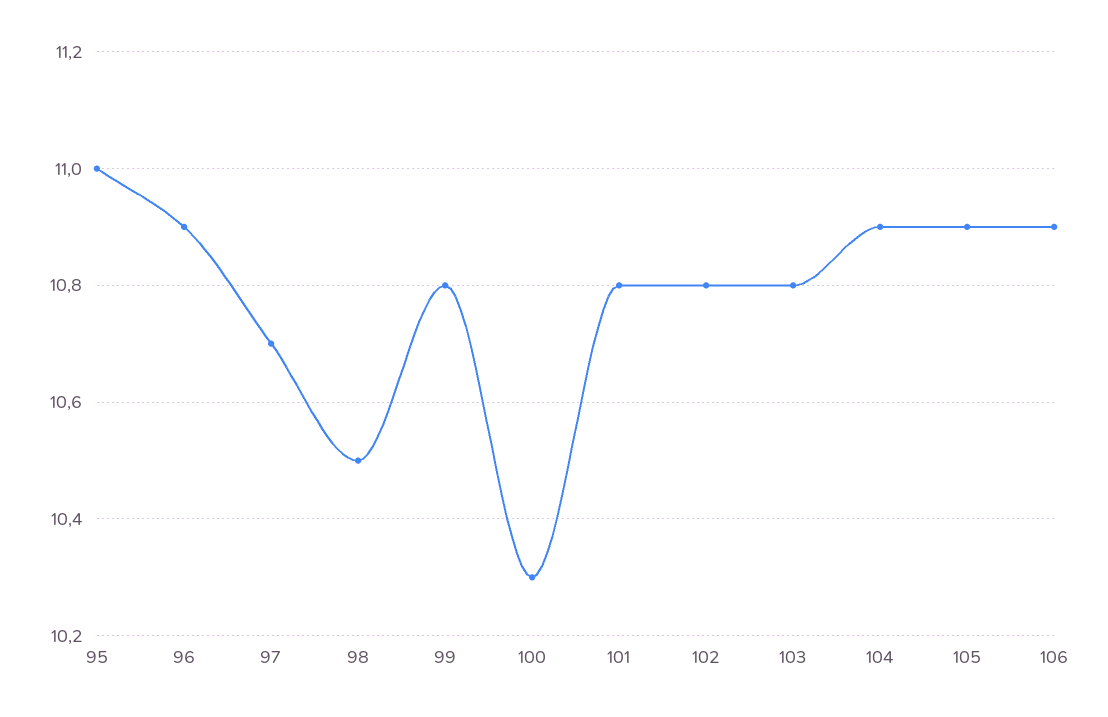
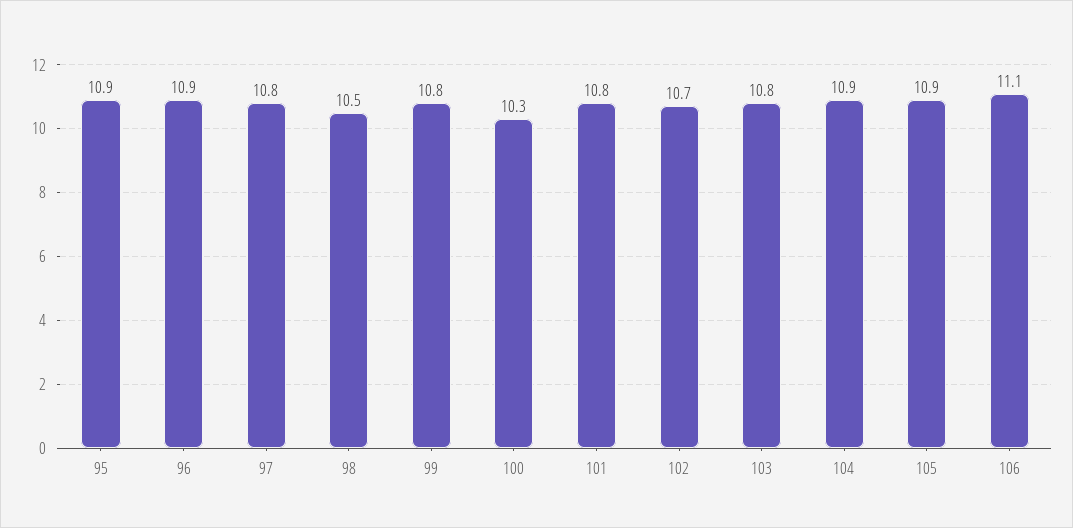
  {
-   "95": 11,
+   "95": 10.9,
    "96": 10.9,
-   "97": 10.7,
+   "97": 10.8,
    "98": 10.5,
    "99": 10.8,
    "100": 10.3,
    "101": 10.8,
-   "102": 10.8,
+   "102": 10.7,
    "103": 10.8,
    "104": 10.9,
    "105": 10.9,
-   "106": 10.9
+   "106": 11.1
  }

